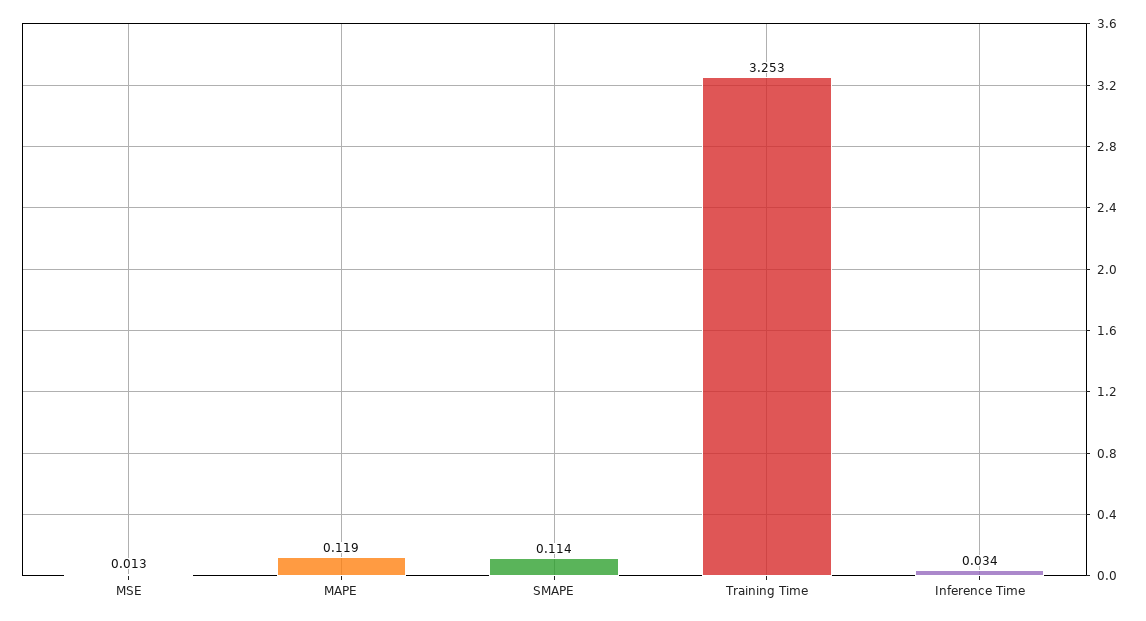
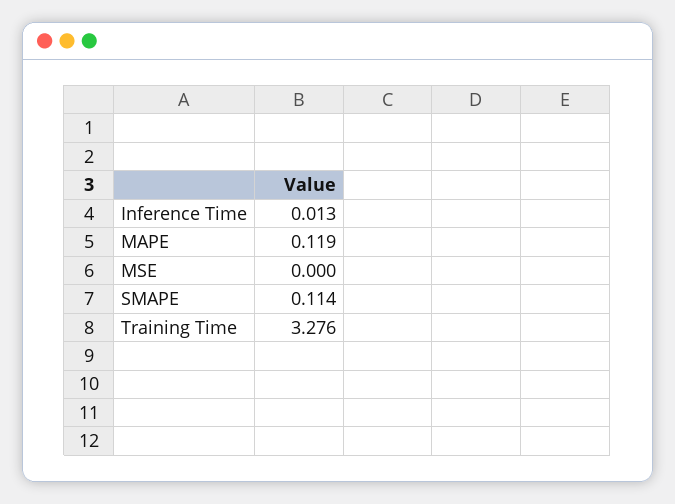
  {
-   "MSE": 0.013,
+   "MSE": 0,
    "MAPE": 0.119,
    "SMAPE": 0.114,
-   "Training Time": 3.253,
+   "Training Time": 3.276,
-   "Inference Time": 0.034
+   "Inference Time": 0.013
  }

